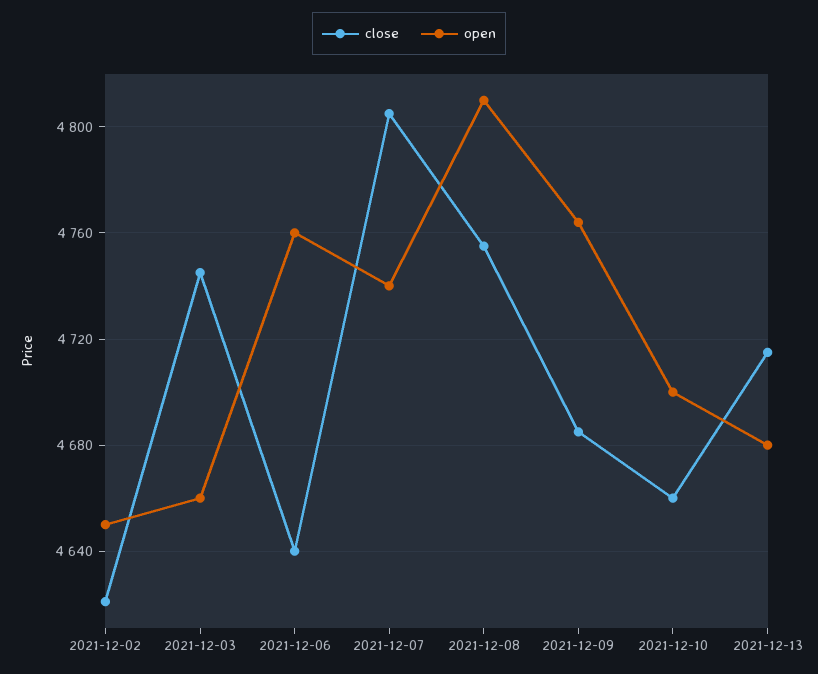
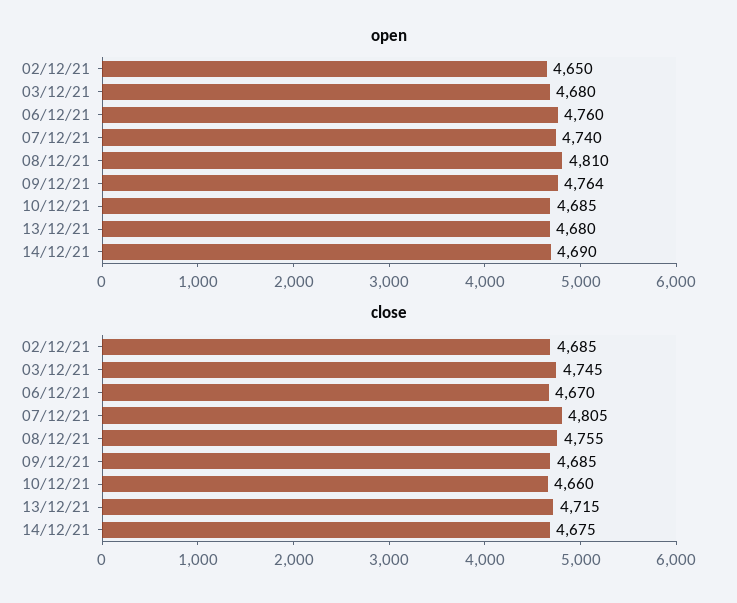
  {
    "close": {
-     "2021-12-02": 4620,
+     "2021-12-02": 4685,
      "2021-12-03": 4745,
-     "2021-12-06": 4640,
+     "2021-12-06": 4670,
      "2021-12-07": 4805,
      "2021-12-08": 4755,
      "2021-12-09": 4685,
      "2021-12-10": 4660,
-     "2021-12-13": 4715
+     "2021-12-13": 4715,
+     "14/12/21": 4675
    },
    "open": {
      "2021-12-02": 4650,
-     "2021-12-03": 4660,
+     "2021-12-03": 4680,
      "2021-12-06": 4760,
      "2021-12-07": 4740,
      "2021-12-08": 4810,
      "2021-12-09": 4764,
-     "2021-12-10": 4700,
+     "2021-12-10": 4685,
-     "2021-12-13": 4680
+     "2021-12-13": 4680,
+     "14/12/21": 4690
    }
  }

